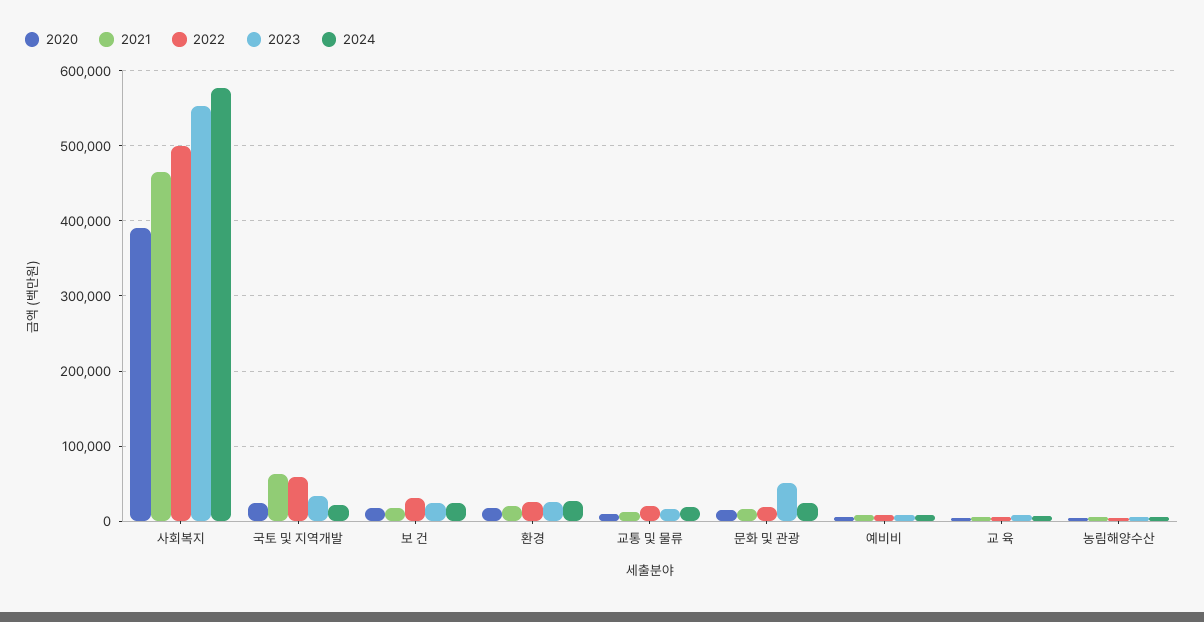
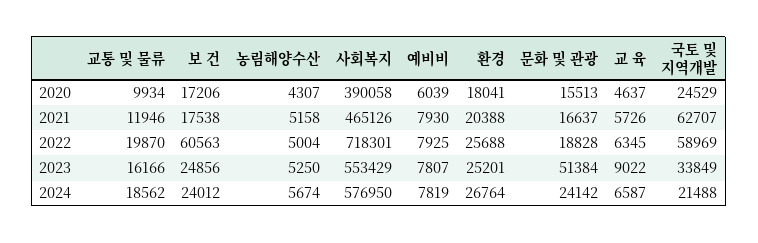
  {
    "2020": {
      "사회복지": 390058,
      "국토 및 지역개발": 24529,
      "보 건": 17206,
      "환경": 18041,
      "교통 및 물류": 9934,
      "문화 및 관광": 15513,
      "예비비": 6039,
      "교 육": 4637,
      "농림해양수산": 4307
    },
    "2021": {
      "사회복지": 465126,
      "국토 및 지역개발": 62707,
      "보 건": 17538,
      "환경": 20388,
      "교통 및 물류": 11946,
      "문화 및 관광": 16637,
      "예비비": 7930,
      "교 육": 5726,
      "농림해양수산": 5158
    },
    "2022": {
-     "사회복지": 500000,
+     "사회복지": 718301,
      "국토 및 지역개발": 58969,
-     "보 건": 30000,
+     "보 건": 60563,
      "환경": 25688,
      "교통 및 물류": 19870,
      "문화 및 관광": 18828,
      "예비비": 7925,
      "교 육": 6345,
      "농림해양수산": 5004
    },
    "2023": {
      "사회복지": 553429,
      "국토 및 지역개발": 33849,
      "보 건": 24856,
      "환경": 25201,
      "교통 및 물류": 16166,
      "문화 및 관광": 51384,
      "예비비": 7807,
      "교 육": 9022,
      "농림해양수산": 5250
    },
    "2024": {
      "사회복지": 576950,
      "국토 및 지역개발": 21488,
      "보 건": 24012,
      "환경": 26764,
      "교통 및 물류": 18562,
      "문화 및 관광": 24142,
      "예비비": 7819,
      "교 육": 6587,
      "농림해양수산": 5674
    }
  }

